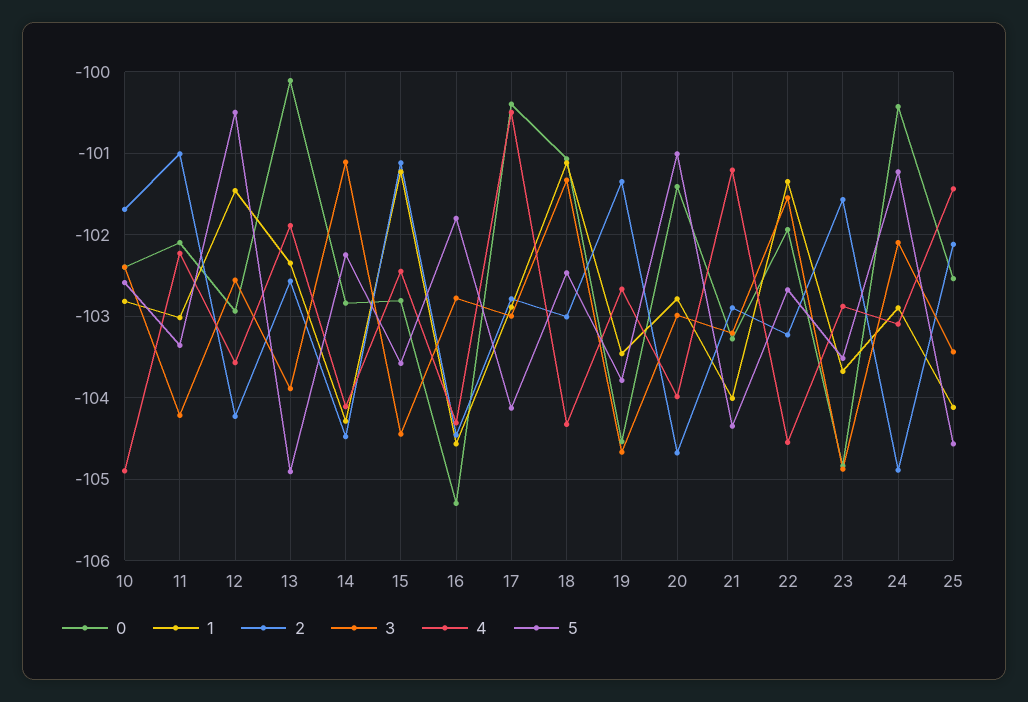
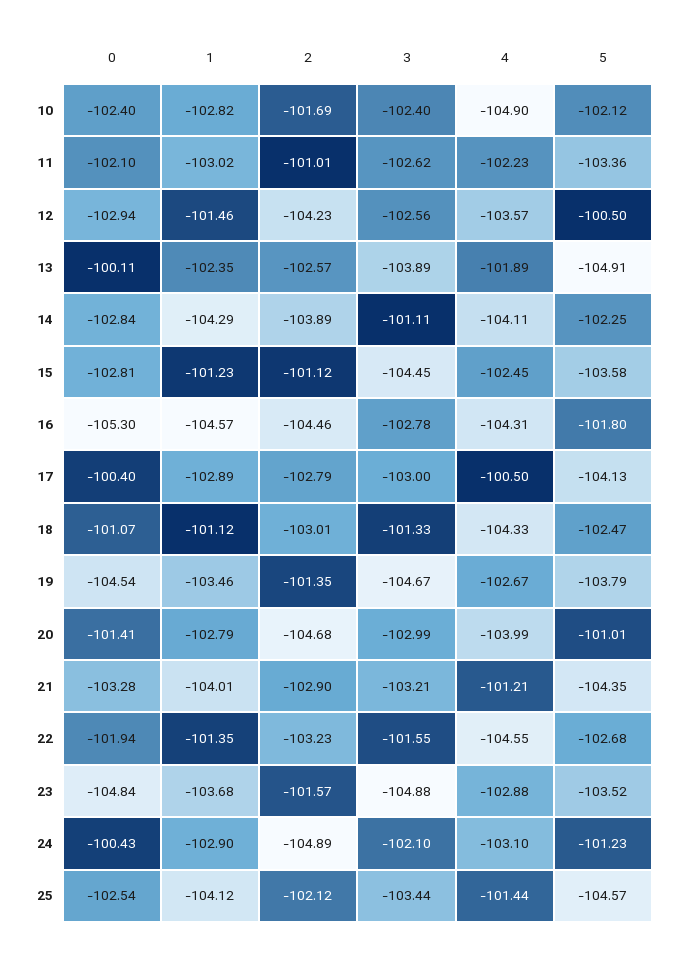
  {
    "0": {
      "10": -102.4,
      "11": -102.1,
      "12": -102.94,
      "13": -100.11,
      "14": -102.84,
      "15": -102.81,
      "16": -105.3,
      "17": -100.4,
      "18": -101.07,
      "19": -104.54,
      "20": -101.41,
      "21": -103.28,
      "22": -101.94,
      "23": -104.84,
      "24": -100.43,
      "25": -102.54
    },
    "1": {
      "10": -102.82,
      "11": -103.02,
      "12": -101.46,
      "13": -102.35,
      "14": -104.29,
      "15": -101.23,
      "16": -104.57,
      "17": -102.89,
      "18": -101.12,
      "19": -103.46,
      "20": -102.79,
      "21": -104.01,
      "22": -101.35,
      "23": -103.68,
      "24": -102.9,
      "25": -104.12
    },
    "2": {
      "10": -101.69,
      "11": -101.01,
      "12": -104.23,
      "13": -102.57,
-     "14": -104.5,
+     "14": -103.89,
      "15": -101.12,
      "16": -104.46,
      "17": -102.79,
      "18": -103.01,
      "19": -101.35,
      "20": -104.68,
      "21": -102.9,
      "22": -103.23,
      "23": -101.57,
      "24": -104.89,
      "25": -102.12
    },
    "3": {
      "10": -102.4,
-     "11": -104.2,
+     "11": -102.62,
      "12": -102.56,
      "13": -103.89,
      "14": -101.11,
      "15": -104.45,
      "16": -102.78,
      "17": -103,
      "18": -101.33,
      "19": -104.67,
      "20": -102.99,
      "21": -103.21,
      "22": -101.55,
      "23": -104.88,
      "24": -102.1,
      "25": -103.44
    },
    "4": {
      "10": -104.9,
      "11": -102.23,
      "12": -103.57,
      "13": -101.89,
      "14": -104.11,
      "15": -102.45,
      "16": -104.31,
      "17": -100.5,
      "18": -104.33,
      "19": -102.67,
      "20": -103.99,
      "21": -101.21,
      "22": -104.55,
      "23": -102.88,
      "24": -103.1,
      "25": -101.44
    },
    "5": {
-     "10": -102.6,
+     "10": -102.12,
      "11": -103.36,
      "12": -100.5,
      "13": -104.91,
      "14": -102.25,
      "15": -103.58,
      "16": -101.8,
      "17": -104.13,
      "18": -102.47,
      "19": -103.79,
      "20": -101.01,
      "21": -104.35,
      "22": -102.68,
      "23": -103.52,
      "24": -101.23,
      "25": -104.57
    }
  }

